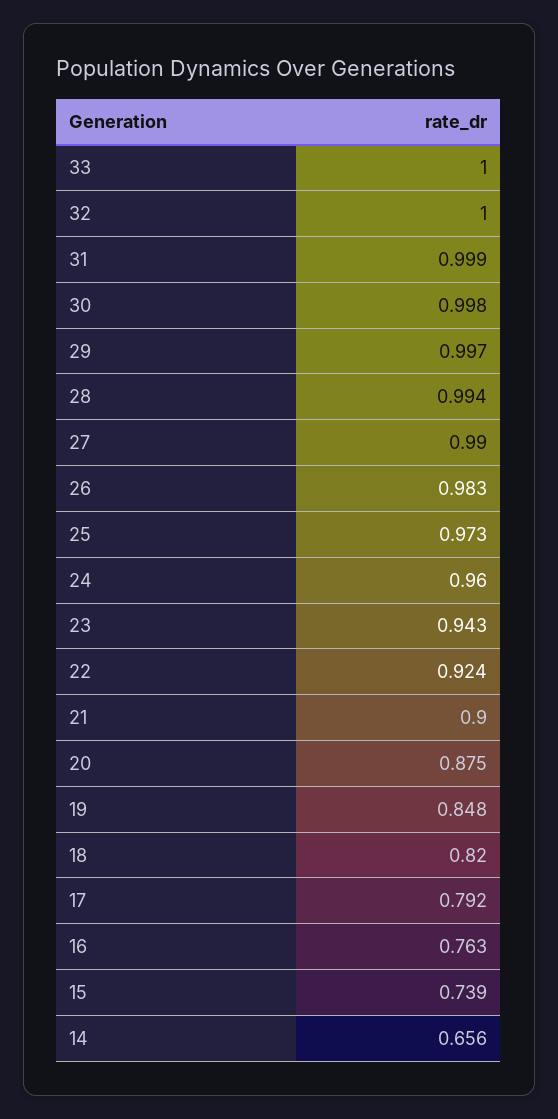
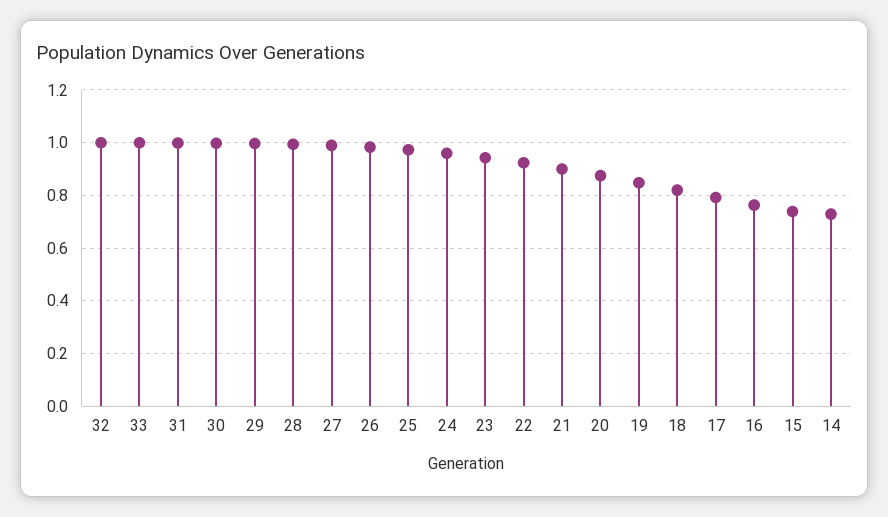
  {
    "33": 1,
    "32": 1,
    "31": 0.999,
    "30": 0.998,
    "29": 0.997,
    "28": 0.994,
    "27": 0.99,
    "26": 0.983,
    "25": 0.973,
    "24": 0.96,
    "23": 0.943,
    "22": 0.924,
    "21": 0.9,
    "20": 0.875,
    "19": 0.848,
    "18": 0.82,
    "17": 0.792,
    "16": 0.763,
    "15": 0.739,
-   "14": 0.656
+   "14": 0.725
  }

